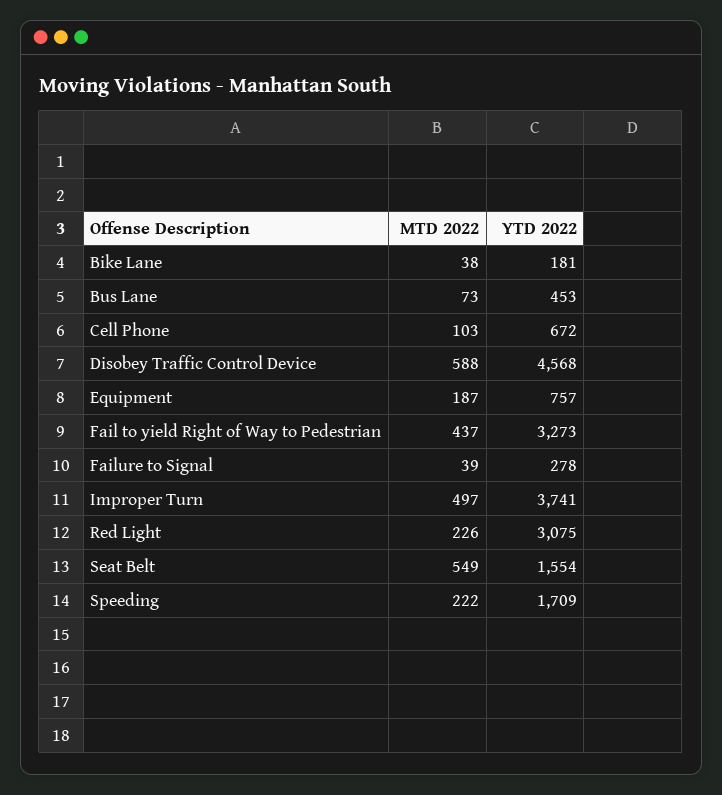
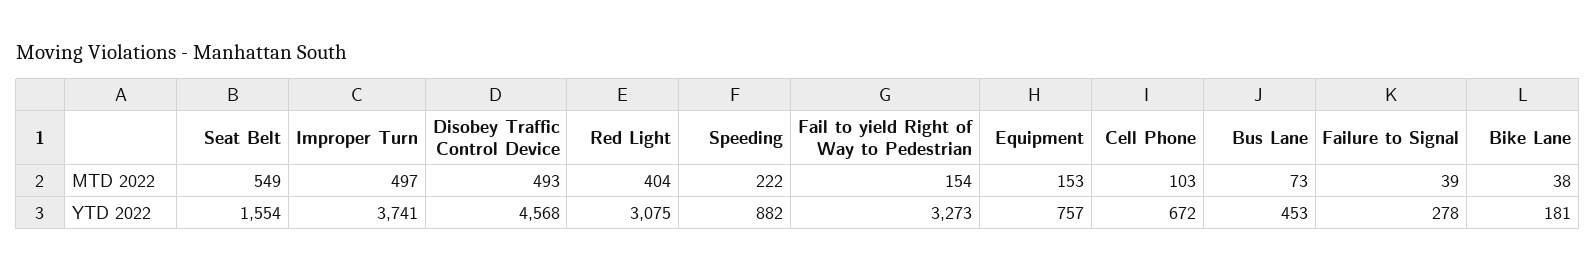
  {
    "MTD 2022": {
      "Bike Lane": 38,
      "Bus Lane": 73,
      "Cell Phone": 103,
-     "Disobey Traffic Control Device": 588,
+     "Disobey Traffic Control Device": 493,
-     "Equipment": 187,
+     "Equipment": 153,
-     "Fail to yield Right of Way to Pedestrian": 437,
+     "Fail to yield Right of Way to Pedestrian": 154,
      "Failure to Signal": 39,
      "Improper Turn": 497,
-     "Red Light": 226,
+     "Red Light": 404,
      "Seat Belt": 549,
      "Speeding": 222
    },
    "YTD 2022": {
      "Bike Lane": 181,
      "Bus Lane": 453,
      "Cell Phone": 672,
      "Disobey Traffic Control Device": 4568,
      "Equipment": 757,
      "Fail to yield Right of Way to Pedestrian": 3273,
      "Failure to Signal": 278,
      "Improper Turn": 3741,
      "Red Light": 3075,
      "Seat Belt": 1554,
-     "Speeding": 1709
+     "Speeding": 882
    }
  }

